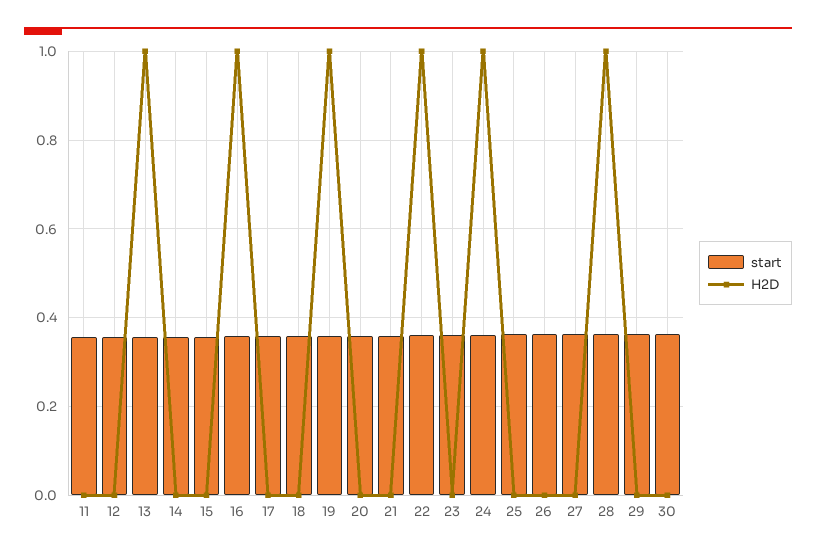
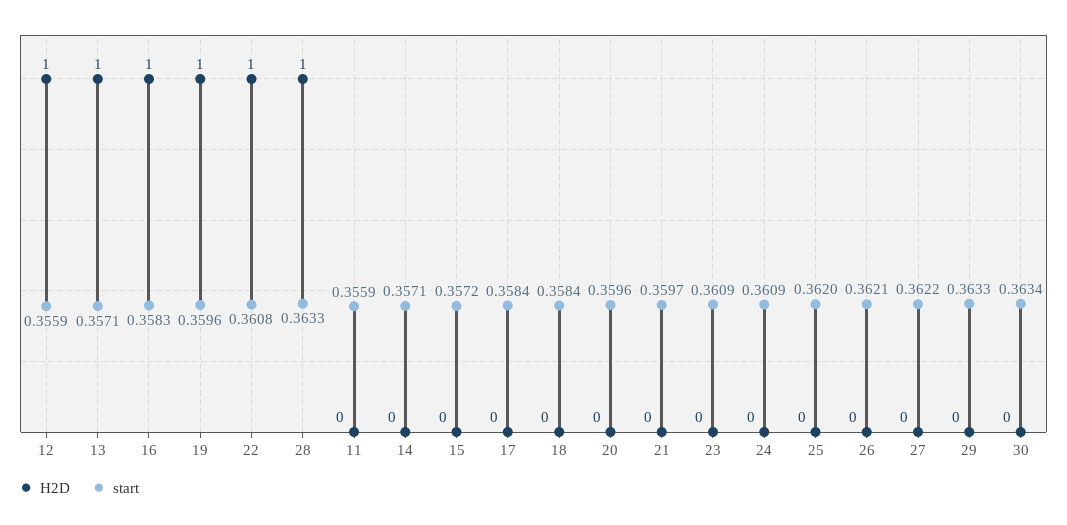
  {
    "start": {
      "11": 0.3559,
      "12": 0.3559,
      "13": 0.3571,
      "14": 0.3571,
      "15": 0.3572,
      "16": 0.3583,
      "17": 0.3584,
      "18": 0.3584,
      "19": 0.3596,
      "20": 0.3596,
      "21": 0.3597,
      "22": 0.3608,
      "23": 0.3609,
      "24": 0.3609,
      "25": 0.362,
      "26": 0.3621,
      "27": 0.3622,
      "28": 0.3633,
      "29": 0.3633,
      "30": 0.3634
    },
    "H2D": {
      "11": 0,
-     "12": 0,
+     "12": 1,
      "13": 1,
      "14": 0,
      "15": 0,
      "16": 1,
      "17": 0,
      "18": 0,
      "19": 1,
      "20": 0,
      "21": 0,
      "22": 1,
      "23": 0,
-     "24": 1,
+     "24": 0,
      "25": 0,
      "26": 0,
      "27": 0,
      "28": 1,
      "29": 0,
      "30": 0
    }
  }

